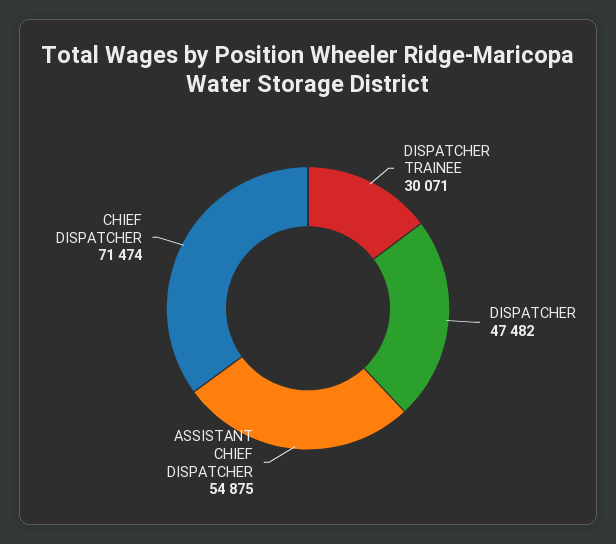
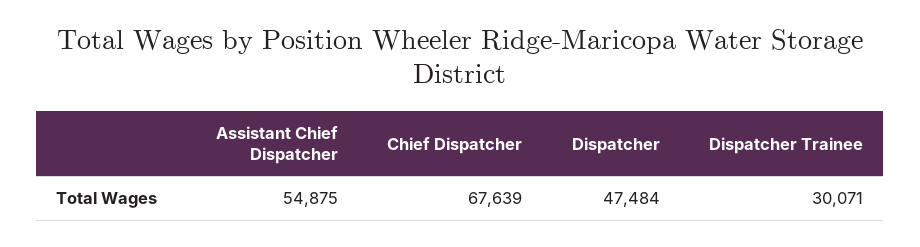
  {
    "DISPATCHER TRAINEE": 30071,
-   "DISPATCHER": 47482,
+   "DISPATCHER": 47484,
    "ASSISTANT CHIEF DISPATCHER": 54875,
-   "CHIEF DISPATCHER": 71474
+   "CHIEF DISPATCHER": 67639
  }

